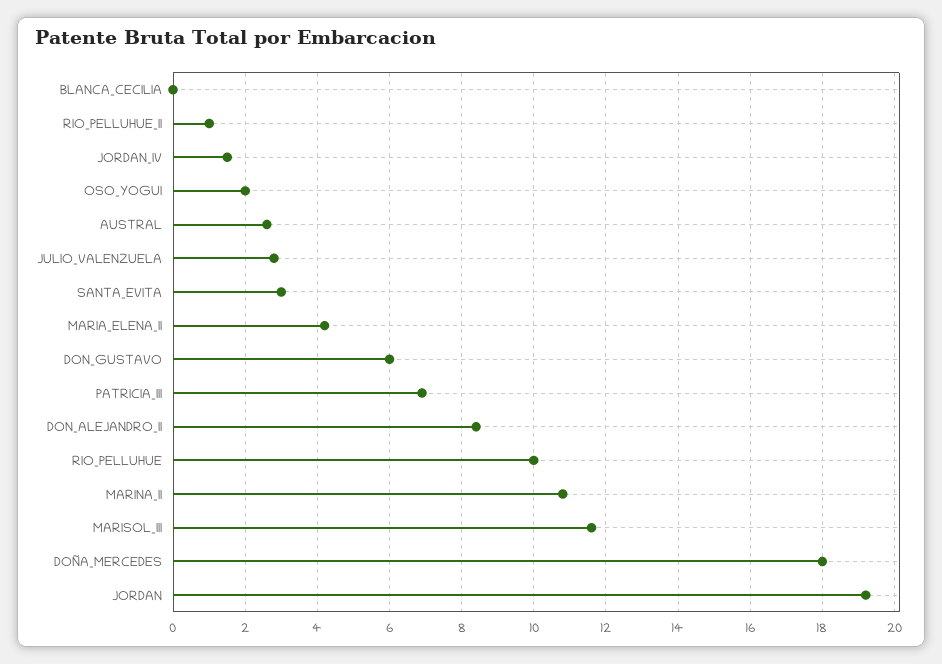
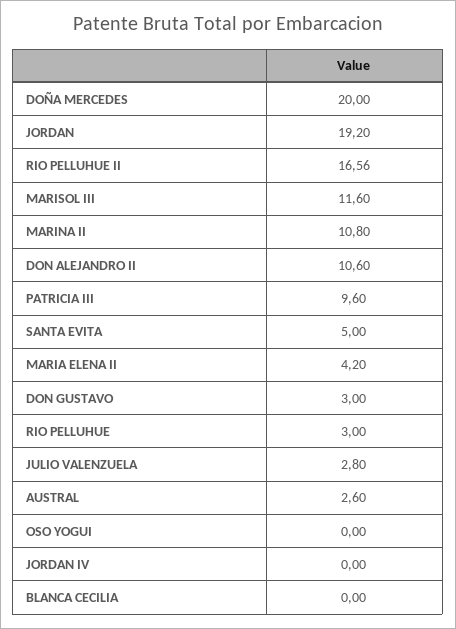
  {
    "BLANCA_CECILIA": 0,
-   "RIO_PELLUHUE_II": 1,
+   "RIO_PELLUHUE_II": 16.56,
-   "JORDAN_IV": 1.5,
+   "JORDAN_IV": 0,
-   "OSO_YOGUI": 2,
+   "OSO_YOGUI": 0,
    "AUSTRAL": 2.6,
    "JULIO_VALENZUELA": 2.8,
-   "SANTA_EVITA": 3,
+   "SANTA_EVITA": 5,
    "MARIA_ELENA_II": 4.2,
-   "DON_GUSTAVO": 6,
+   "DON_GUSTAVO": 3,
-   "PATRICIA_III": 7,
+   "PATRICIA_III": 9.6,
-   "DON_ALEJANDRO_II": 8.5,
+   "DON_ALEJANDRO_II": 10.6,
-   "RIO_PELLUHUE": 10,
+   "RIO_PELLUHUE": 3,
    "MARINA_II": 10.8,
    "MARISOL_III": 11.6,
-   "DOÑA_MERCEDES": 18,
+   "DOÑA_MERCEDES": 20,
    "JORDAN": 19.2
  }

